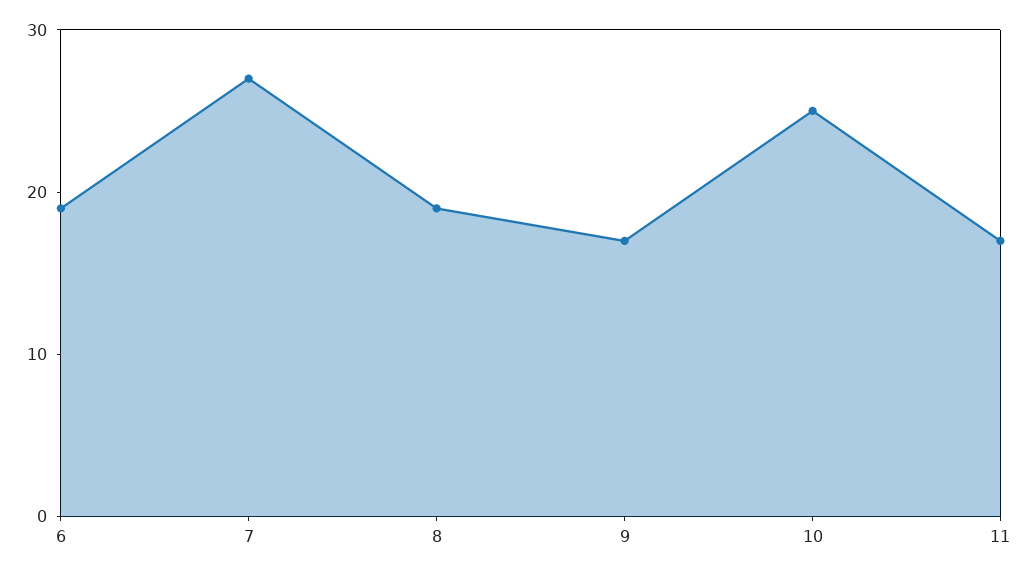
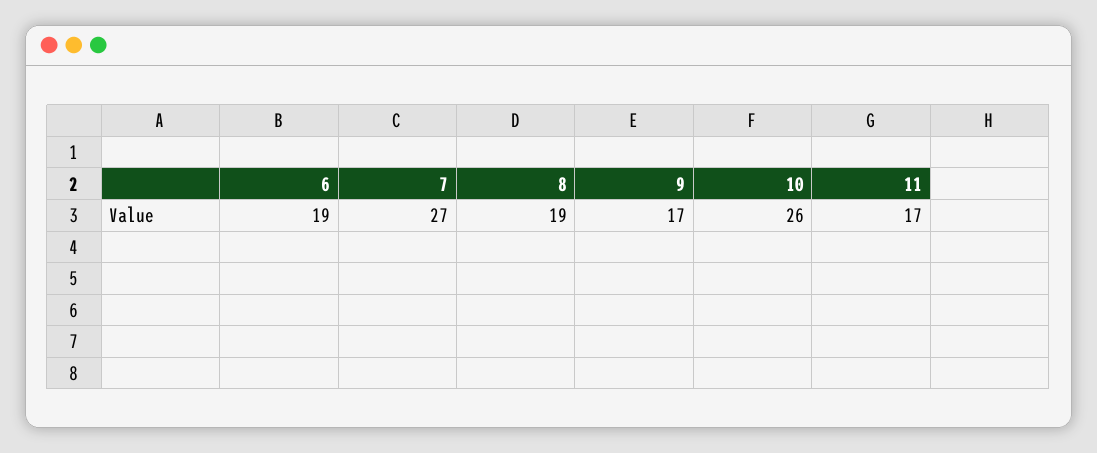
  {
    "6": 19,
    "7": 27,
    "8": 19,
    "9": 17,
-   "10": 25,
+   "10": 26,
    "11": 17
  }

